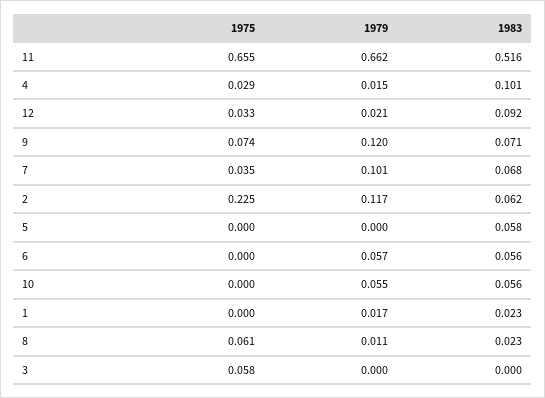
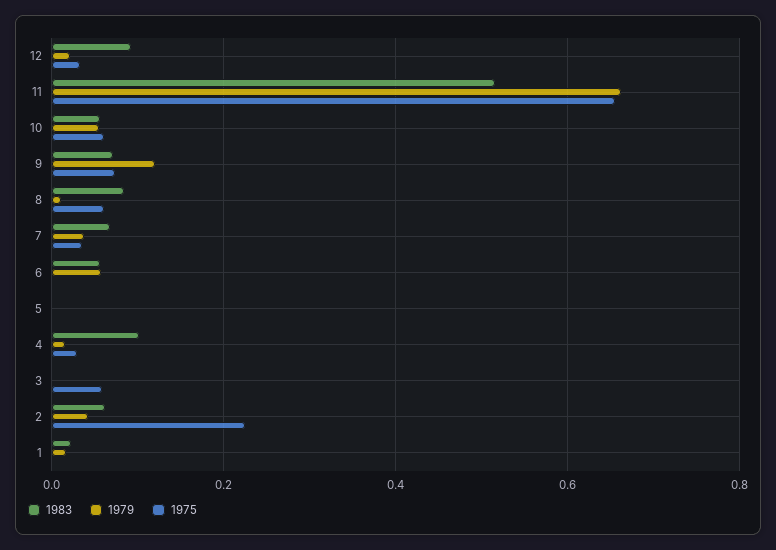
  {
    "1975": {
      "11": 0.655,
      "4": 0.029,
      "12": 0.033,
      "9": 0.074,
      "7": 0.035,
      "2": 0.225,
      "5": 0,
      "6": 0,
-     "10": 0,
+     "10": 0.06,
      "1": 0,
      "8": 0.061,
      "3": 0.058
    },
    "1979": {
      "11": 0.662,
      "4": 0.015,
      "12": 0.021,
      "9": 0.12,
-     "7": 0.101,
+     "7": 0.04,
-     "2": 0.117,
+     "2": 0.04,
      "5": 0,
      "6": 0.057,
      "10": 0.055,
      "1": 0.017,
      "8": 0.011,
      "3": 0
    },
    "1983": {
      "11": 0.516,
      "4": 0.101,
      "12": 0.092,
      "9": 0.071,
      "7": 0.068,
      "2": 0.062,
-     "5": 0.058,
+     "5": 0,
      "6": 0.056,
      "10": 0.056,
      "1": 0.023,
-     "8": 0.023,
+     "8": 0.08,
      "3": 0
    }
  }

